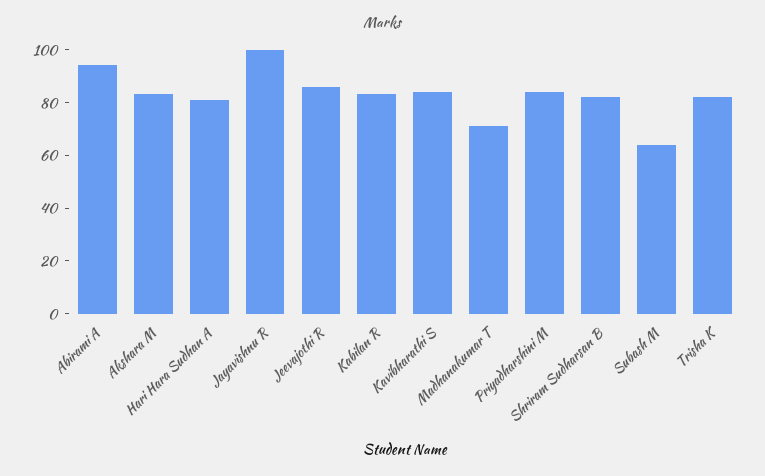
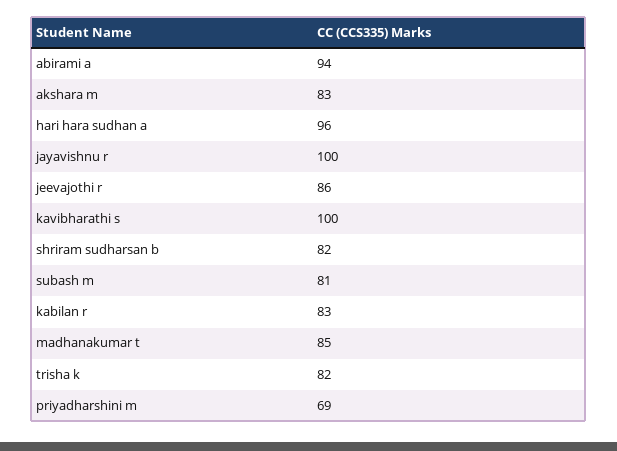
  {
    "Abirami A": 94,
    "Akshara M": 83,
-   "Hari Hara Sudhan A": 80,
+   "Hari Hara Sudhan A": 96,
    "Jayavishnu R": 100,
    "Jeevajothi R": 86,
    "Kabilan R": 83,
-   "Kavibharathi S": 85,
+   "Kavibharathi S": 100,
-   "Madhanakumar T": 70,
+   "Madhanakumar T": 85,
-   "Priyadharshini M": 85,
+   "Priyadharshini M": 69,
    "Shriram Sudharsan B": 82,
-   "Subash M": 65,
+   "Subash M": 81,
    "Trisha K": 82
  }

